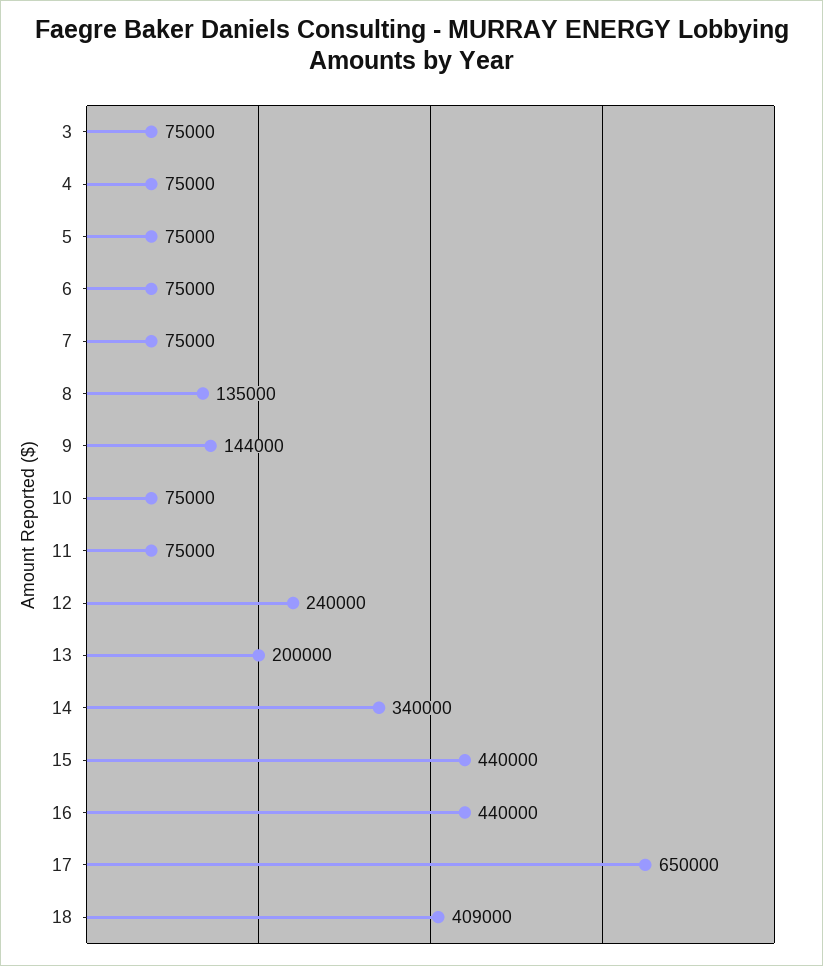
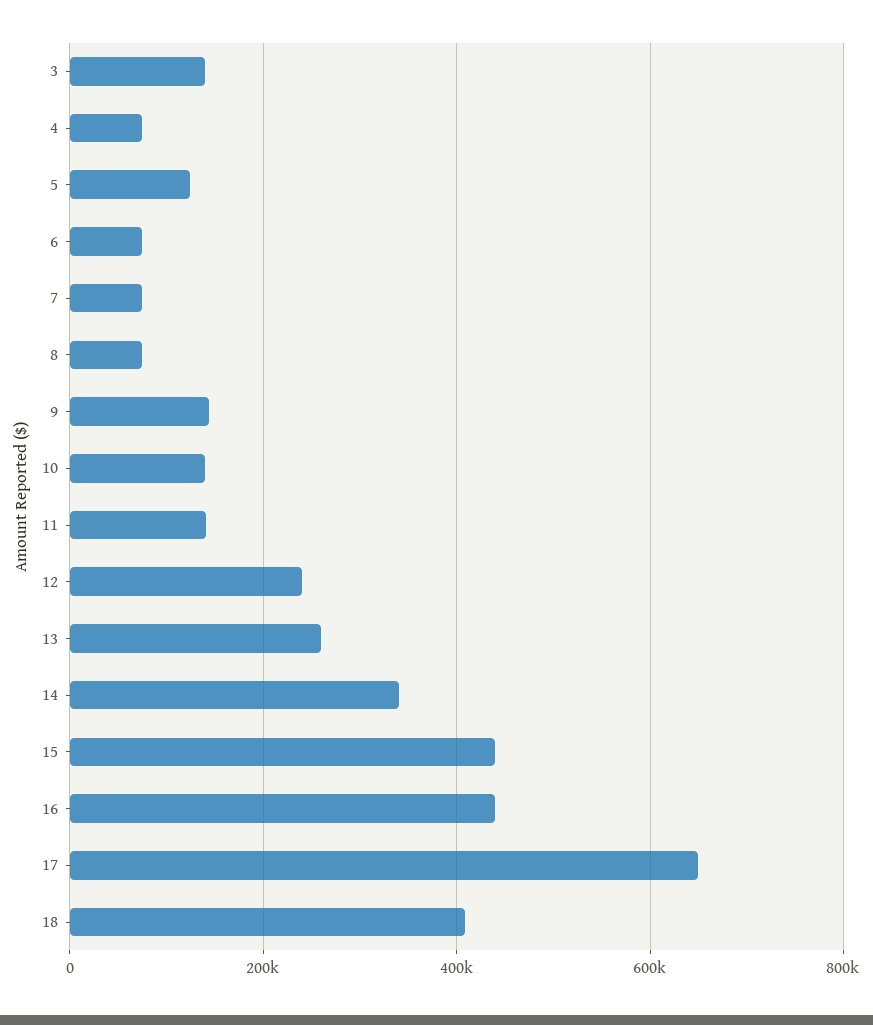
  {
-   "3": 75000,
+   "3": 140000,
    "4": 75000,
-   "5": 75000,
+   "5": 120000,
    "6": 75000,
    "7": 75000,
-   "8": 135000,
+   "8": 80000,
    "9": 144000,
-   "10": 75000,
+   "10": 140000,
-   "11": 75000,
+   "11": 140000,
    "12": 240000,
-   "13": 200000,
+   "13": 260000,
    "14": 340000,
    "15": 440000,
    "16": 440000,
    "17": 650000,
    "18": 409000
  }

